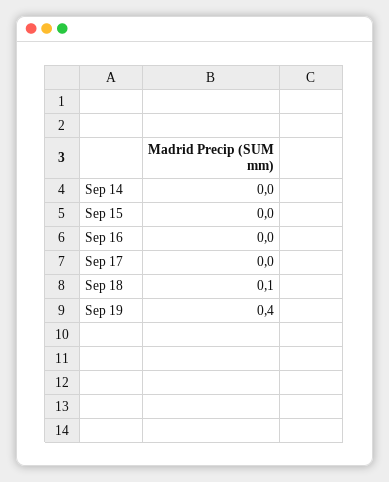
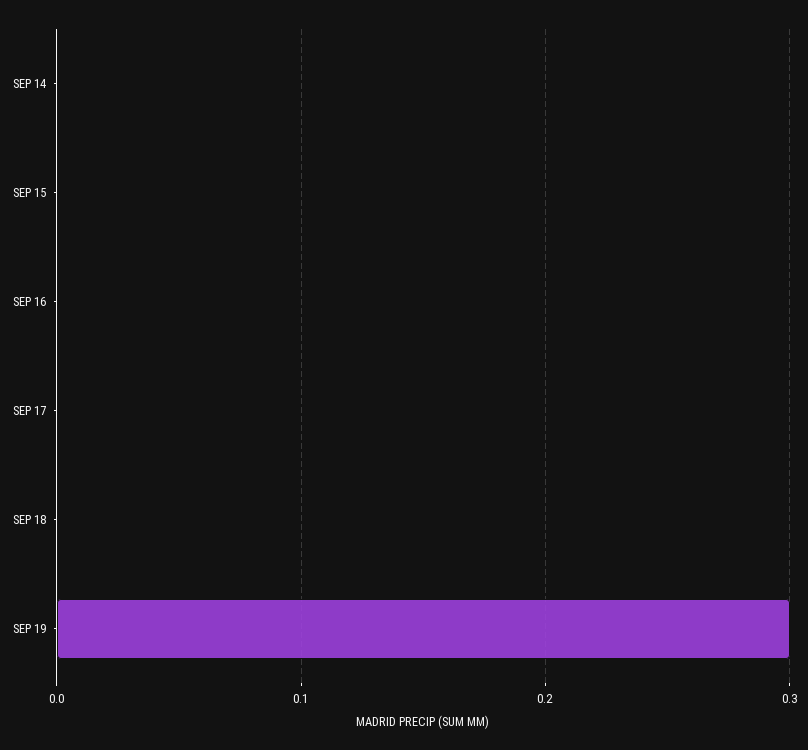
  {
    "Sep 14": 0,
    "Sep 15": 0,
    "Sep 16": 0,
    "Sep 17": 0,
-   "Sep 18": 0.1,
+   "Sep 18": 0,
-   "Sep 19": 0.4
+   "Sep 19": 0.3
  }

